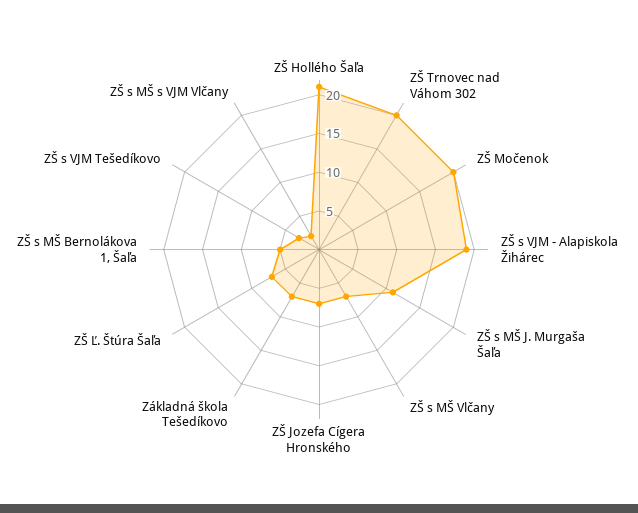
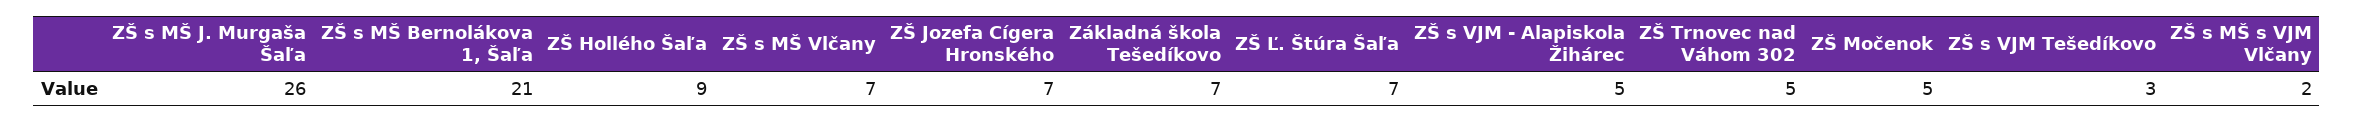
  {
-   "ZŠ Hollého Šaľa": 20,
+   "ZŠ Hollého Šaľa": 9,
-   "ZŠ Trnovec nad Váhom 302": 20,
+   "ZŠ Trnovec nad Váhom 302": 5,
-   "ZŠ Močenok": 20,
+   "ZŠ Močenok": 5,
-   "ZŠ s VJM - Alapiskola Žihárec": 20,
+   "ZŠ s VJM - Alapiskola Žihárec": 5,
-   "ZŠ s MŠ J. Murgaša Šaľa": 10,
+   "ZŠ s MŠ J. Murgaša Šaľa": 26,
    "ZŠ s MŠ Vlčany": 7,
    "ZŠ Jozefa Cígera Hronského": 7,
    "Základná škola Tešedíkovo": 7,
    "ZŠ Ľ. Štúra Šaľa": 7,
-   "ZŠ s MŠ Bernolákova 1, Šaľa": 5,
+   "ZŠ s MŠ Bernolákova 1, Šaľa": 21,
    "ZŠ s VJM Tešedíkovo": 3,
    "ZŠ s MŠ s VJM Vlčany": 2
  }

